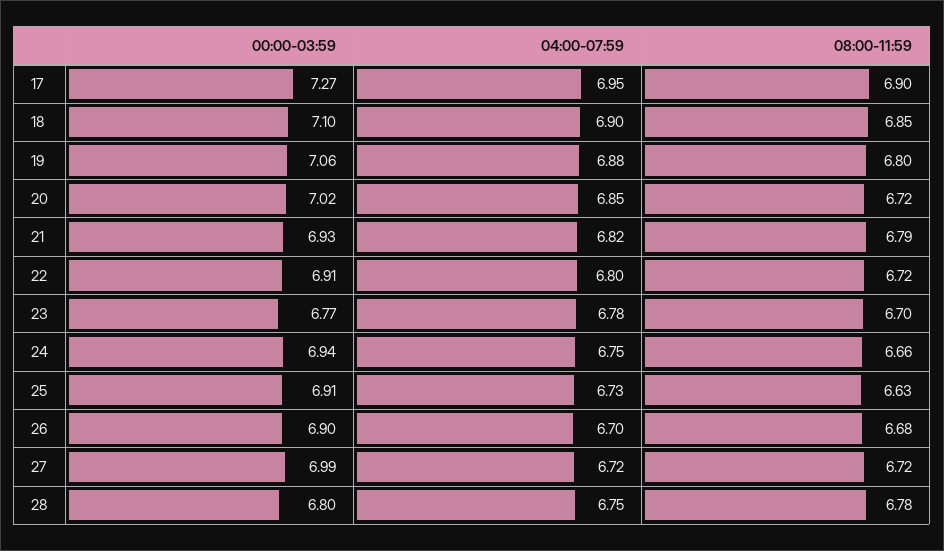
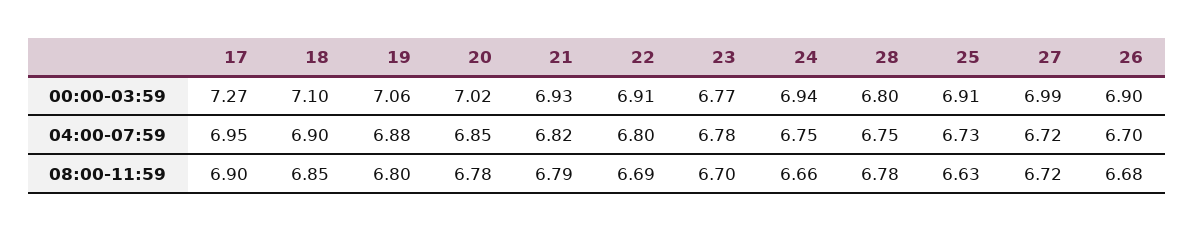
  {
    "00:00-03:59": {
      "17": 7.27,
      "18": 7.1,
      "19": 7.06,
      "20": 7.02,
      "21": 6.93,
      "22": 6.91,
      "23": 6.77,
      "24": 6.94,
      "25": 6.91,
      "26": 6.9,
      "27": 6.99,
      "28": 6.8
    },
    "04:00-07:59": {
      "17": 6.95,
      "18": 6.9,
      "19": 6.88,
      "20": 6.85,
      "21": 6.82,
      "22": 6.8,
      "23": 6.78,
      "24": 6.75,
      "25": 6.73,
      "26": 6.7,
      "27": 6.72,
      "28": 6.75
    },
    "08:00-11:59": {
      "17": 6.9,
      "18": 6.85,
      "19": 6.8,
-     "20": 6.72,
+     "20": 6.78,
      "21": 6.79,
-     "22": 6.72,
+     "22": 6.69,
      "23": 6.7,
      "24": 6.66,
      "25": 6.63,
      "26": 6.68,
      "27": 6.72,
      "28": 6.78
    }
  }

